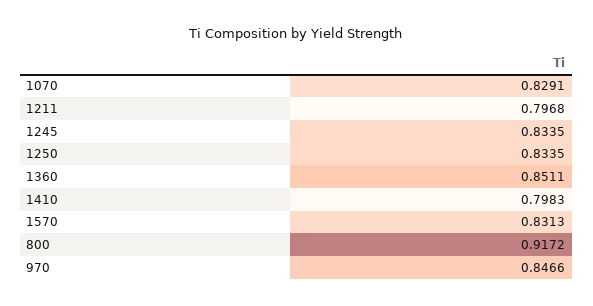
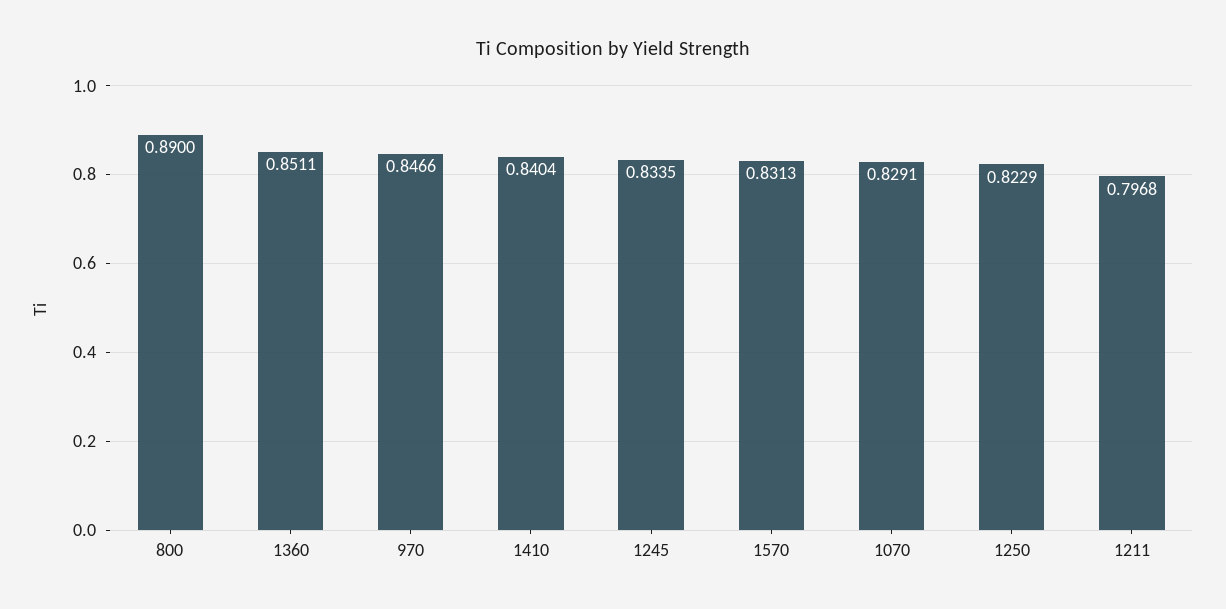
  {
    "1070": 0.8291,
    "1211": 0.7968,
    "1245": 0.8335,
-   "1250": 0.8335,
+   "1250": 0.8229,
    "1360": 0.8511,
-   "1410": 0.7983,
+   "1410": 0.8404,
    "1570": 0.8313,
-   "800": 0.9172,
+   "800": 0.89,
    "970": 0.8466
  }

